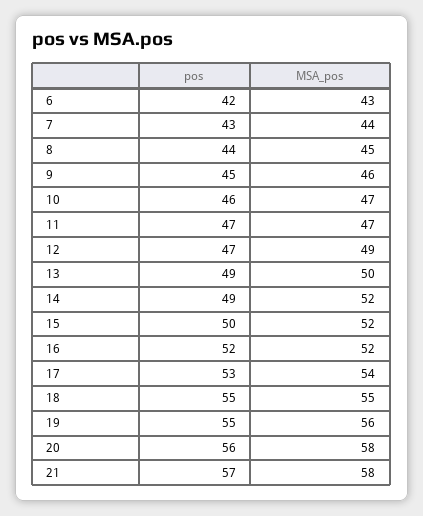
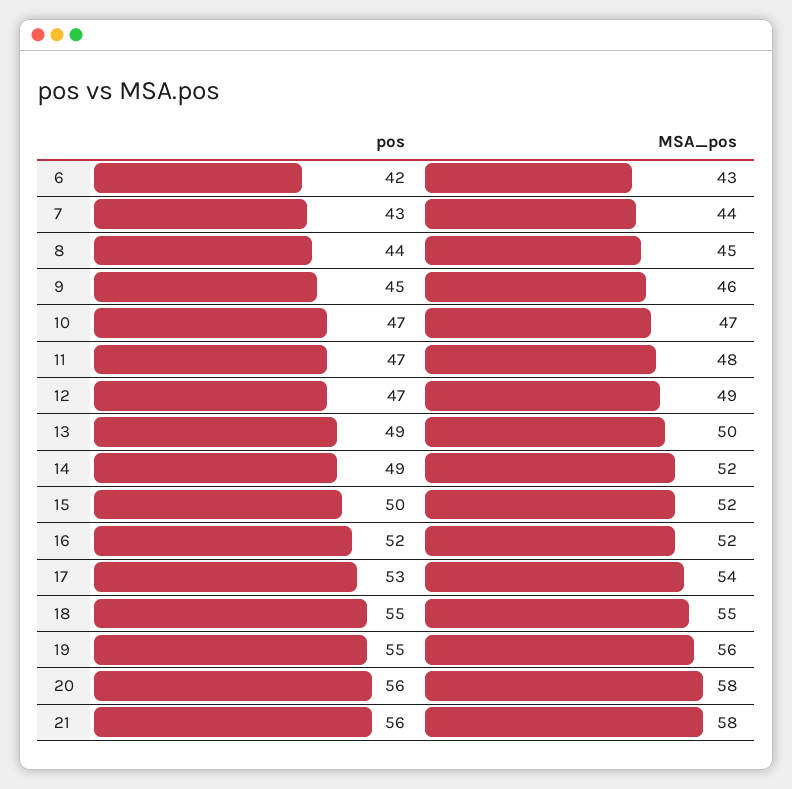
  {
    "pos": {
      "6": 42,
      "7": 43,
      "8": 44,
      "9": 45,
-     "10": 46,
+     "10": 47,
      "11": 47,
      "12": 47,
      "13": 49,
      "14": 49,
      "15": 50,
      "16": 52,
      "17": 53,
      "18": 55,
      "19": 55,
      "20": 56,
-     "21": 57
+     "21": 56
    },
    "MSA_pos": {
      "6": 43,
      "7": 44,
      "8": 45,
      "9": 46,
      "10": 47,
-     "11": 47,
+     "11": 48,
      "12": 49,
      "13": 50,
      "14": 52,
      "15": 52,
      "16": 52,
      "17": 54,
      "18": 55,
      "19": 56,
      "20": 58,
      "21": 58
    }
  }

